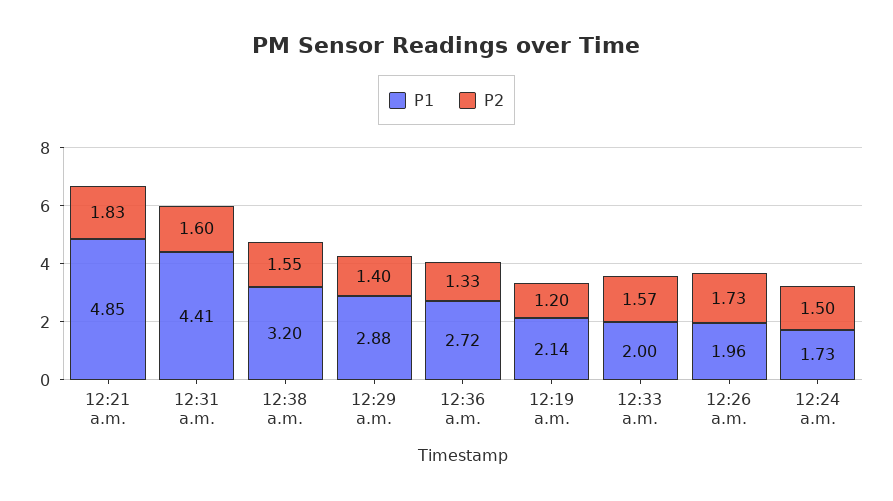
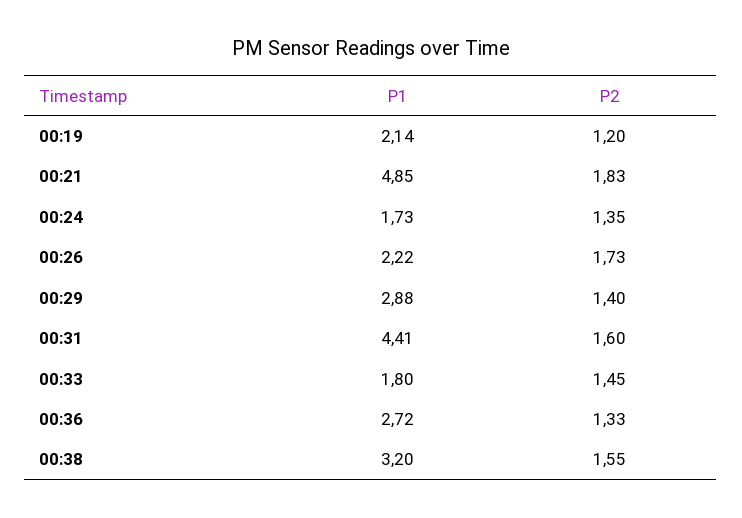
  {
    "P1": {
      "12:21 a.m.": 4.85,
      "12:31 a.m.": 4.41,
      "12:38 a.m.": 3.2,
      "12:29 a.m.": 2.88,
      "12:36 a.m.": 2.72,
      "12:19 a.m.": 2.14,
-     "12:33 a.m.": 2,
+     "12:33 a.m.": 1.8,
-     "12:26 a.m.": 1.96,
+     "12:26 a.m.": 2.22,
      "12:24 a.m.": 1.73
    },
    "P2": {
      "12:21 a.m.": 1.83,
      "12:31 a.m.": 1.6,
      "12:38 a.m.": 1.55,
      "12:29 a.m.": 1.4,
      "12:36 a.m.": 1.33,
      "12:19 a.m.": 1.2,
-     "12:33 a.m.": 1.57,
+     "12:33 a.m.": 1.45,
      "12:26 a.m.": 1.73,
-     "12:24 a.m.": 1.5
+     "12:24 a.m.": 1.35
    }
  }

